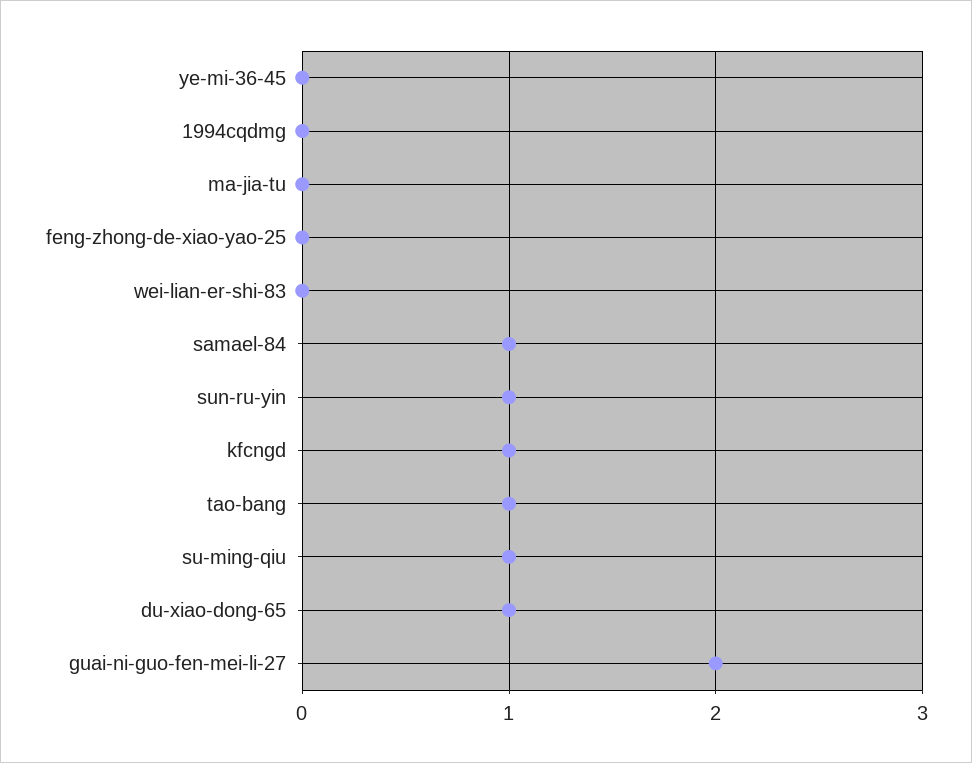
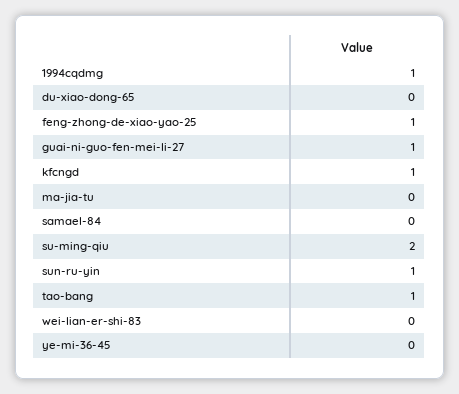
  {
    "ye-mi-36-45": 0,
-   "1994cqdmg": 0,
+   "1994cqdmg": 1,
    "ma-jia-tu": 0,
-   "feng-zhong-de-xiao-yao-25": 0,
+   "feng-zhong-de-xiao-yao-25": 1,
    "wei-lian-er-shi-83": 0,
-   "samael-84": 1,
+   "samael-84": 0,
    "sun-ru-yin": 1,
    "kfcngd": 1,
    "tao-bang": 1,
-   "su-ming-qiu": 1,
+   "su-ming-qiu": 2,
-   "du-xiao-dong-65": 1,
+   "du-xiao-dong-65": 0,
-   "guai-ni-guo-fen-mei-li-27": 2
+   "guai-ni-guo-fen-mei-li-27": 1
  }

